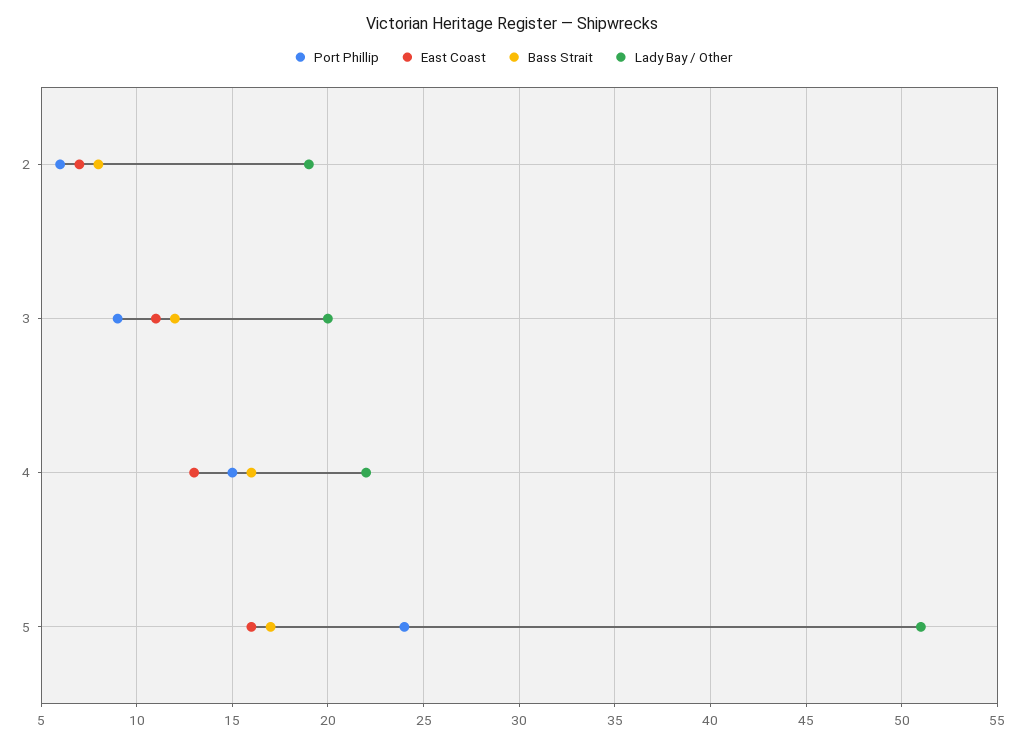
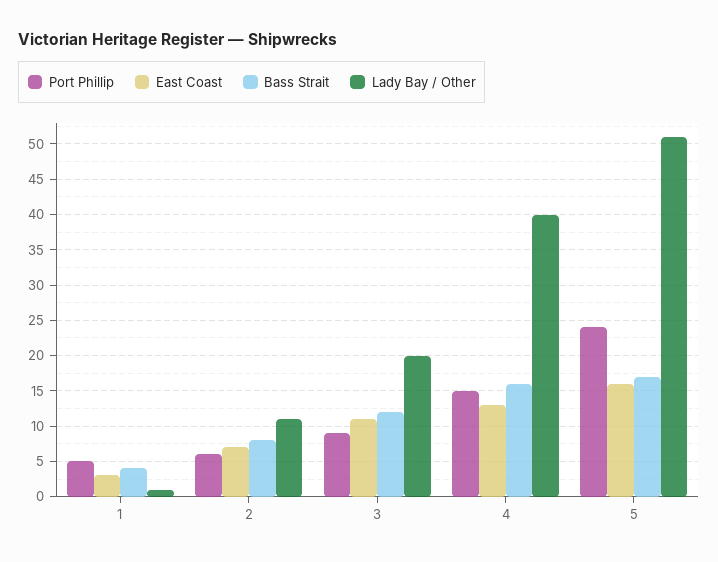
  {
    "Port Phillip": {
      "2": 6,
      "3": 9,
      "4": 15,
-     "5": 24
+     "5": 24,
+     "1": 5
    },
    "East Coast": {
      "2": 7,
      "3": 11,
      "4": 13,
-     "5": 16
+     "5": 16,
+     "1": 3
    },
    "Bass Strait": {
      "2": 8,
      "3": 12,
      "4": 16,
-     "5": 17
+     "5": 17,
+     "1": 4
    },
    "Lady Bay / Other": {
-     "2": 19,
+     "2": 11,
      "3": 20,
-     "4": 22,
+     "4": 40,
-     "5": 51
+     "5": 51,
+     "1": 1
    }
  }

